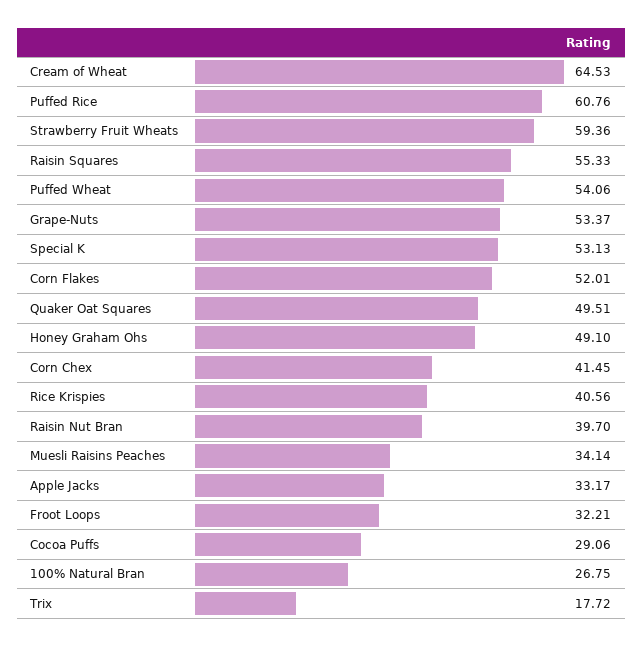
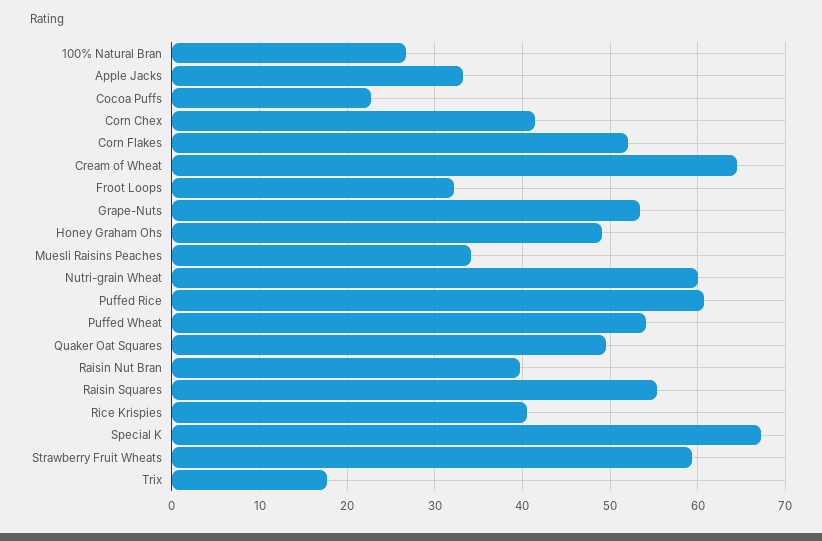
  {
    "Cream of Wheat": 64.53,
    "Puffed Rice": 60.76,
    "Strawberry Fruit Wheats": 59.36,
    "Raisin Squares": 55.33,
    "Puffed Wheat": 54.06,
    "Grape-Nuts": 53.37,
-   "Special K": 53.13,
+   "Special K": 67,
    "Corn Flakes": 52.01,
    "Quaker Oat Squares": 49.51,
    "Honey Graham Ohs": 49.1,
    "Corn Chex": 41.45,
    "Rice Krispies": 40.56,
    "Raisin Nut Bran": 39.7,
    "Muesli Raisins Peaches": 34.14,
    "Apple Jacks": 33.17,
    "Froot Loops": 32.21,
-   "Cocoa Puffs": 29.06,
+   "Cocoa Puffs": 23,
    "100% Natural Bran": 26.75,
-   "Trix": 17.72
+   "Trix": 17.72,
+   "Nutri-grain Wheat": 60
  }

